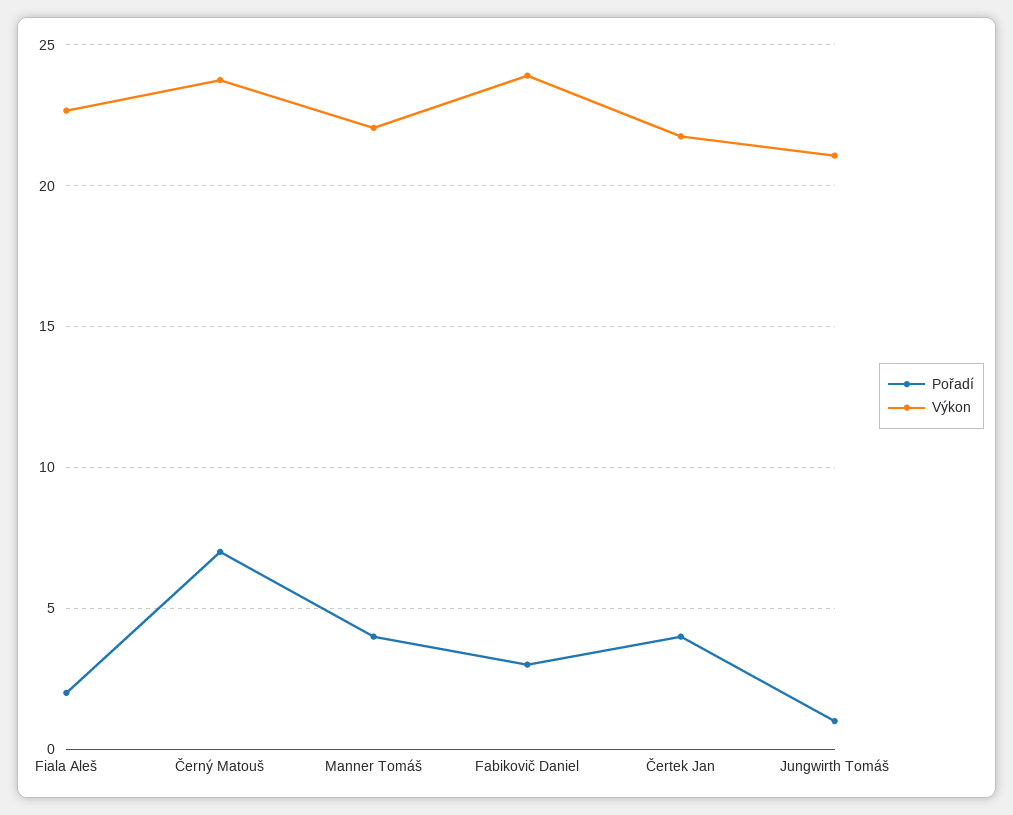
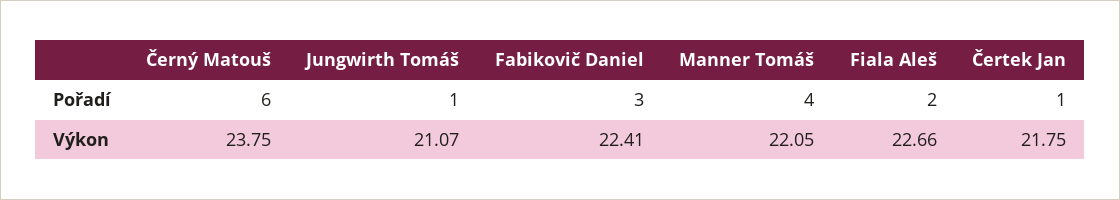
  {
    "Pořadí": {
      "Fiala Aleš": 2,
-     "Černý Matouš": 7,
+     "Černý Matouš": 6,
      "Manner Tomáš": 4,
      "Fabikovič Daniel": 3,
-     "Čertek Jan": 4,
+     "Čertek Jan": 1,
      "Jungwirth Tomáš": 1
    },
    "Výkon": {
      "Fiala Aleš": 22.66,
      "Černý Matouš": 23.75,
      "Manner Tomáš": 22.05,
-     "Fabikovič Daniel": 24,
+     "Fabikovič Daniel": 22.41,
      "Čertek Jan": 21.75,
      "Jungwirth Tomáš": 21.07
    }
  }

